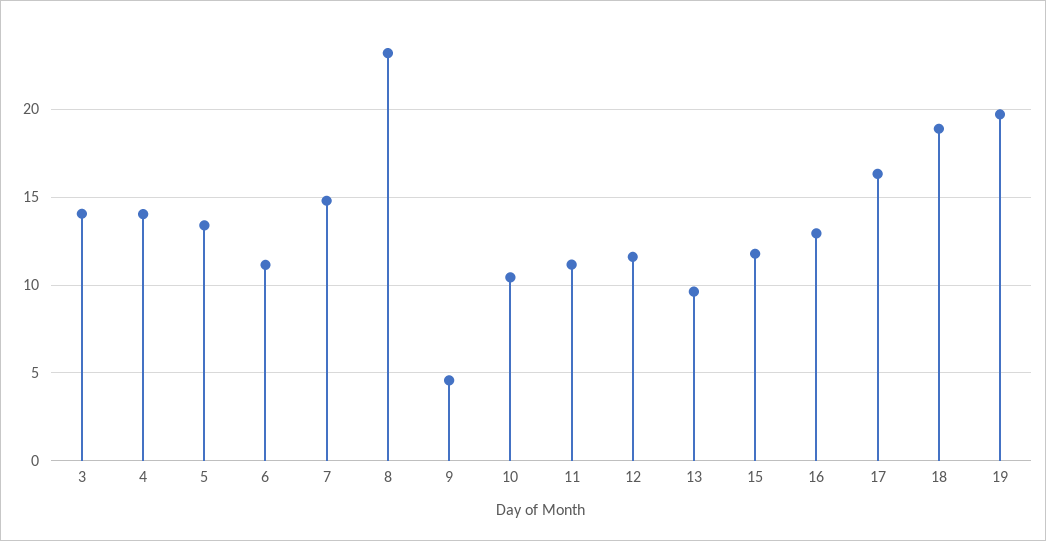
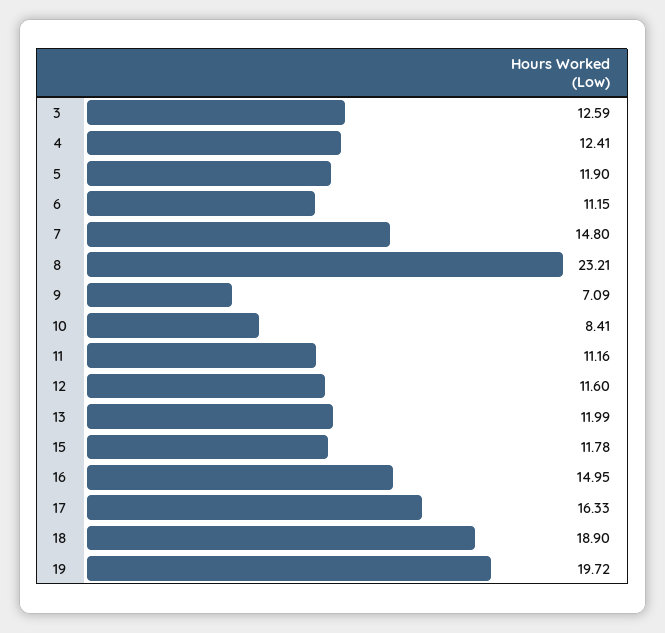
  {
-   "3": 14,
+   "3": 12.59,
-   "4": 14,
+   "4": 12.41,
-   "5": 13.5,
+   "5": 11.9,
    "6": 11.15,
    "7": 14.8,
    "8": 23.21,
-   "9": 4.5,
+   "9": 7.09,
-   "10": 10.5,
+   "10": 8.41,
    "11": 11.16,
    "12": 11.6,
-   "13": 9.5,
+   "13": 11.99,
    "15": 11.78,
-   "16": 13,
+   "16": 14.95,
    "17": 16.33,
    "18": 18.9,
    "19": 19.72
  }

